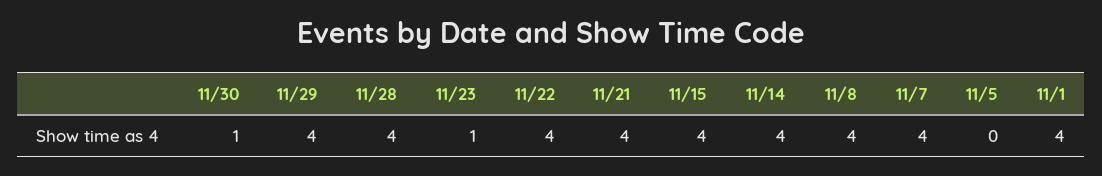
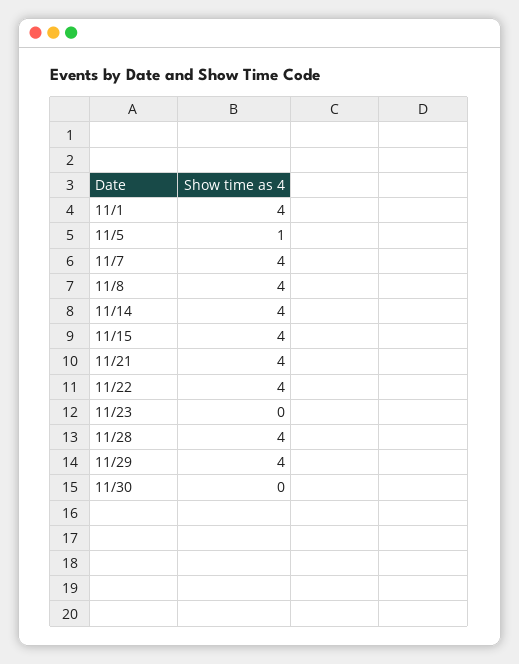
  {
-   "11/30": 1,
+   "11/30": 0,
    "11/29": 4,
    "11/28": 4,
-   "11/23": 1,
+   "11/23": 0,
    "11/22": 4,
    "11/21": 4,
    "11/15": 4,
    "11/14": 4,
    "11/8": 4,
    "11/7": 4,
-   "11/5": 0,
+   "11/5": 1,
    "11/1": 4
  }

